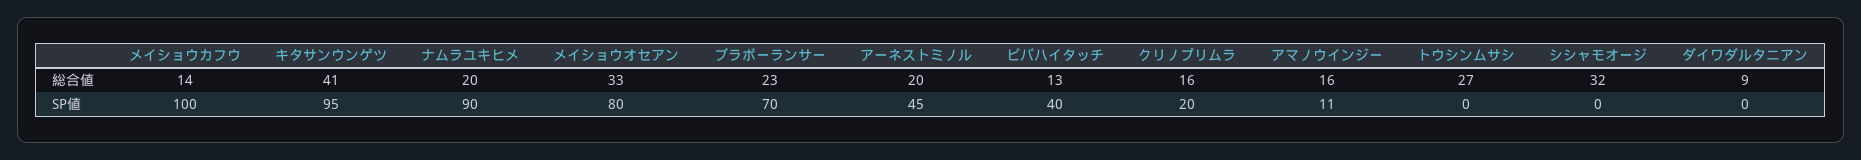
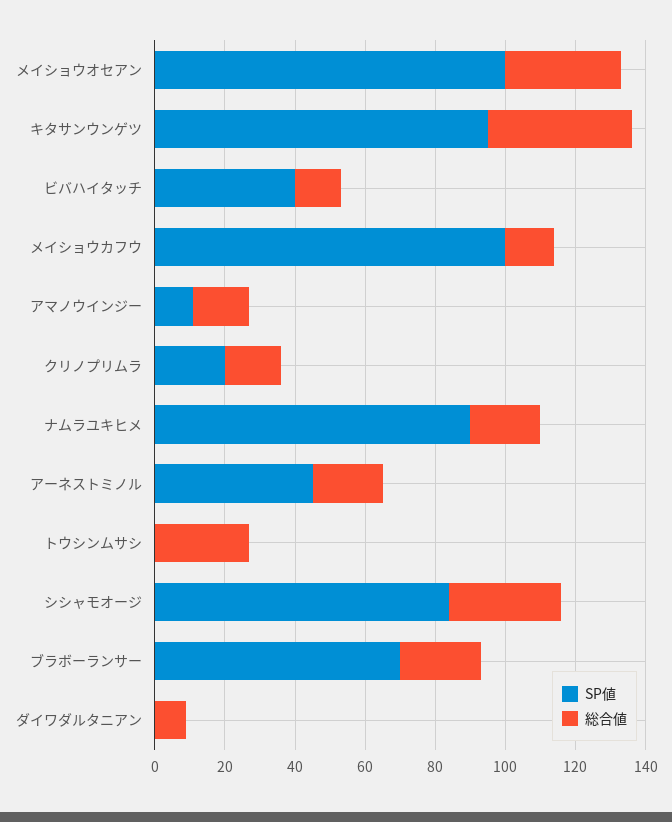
  {
    "総合値": {
      "メイショウカフウ": 14,
      "キタサンウンゲツ": 41,
      "ナムラユキヒメ": 20,
      "メイショウオセアン": 33,
      "ブラボーランサー": 23,
      "アーネストミノル": 20,
      "ビバハイタッチ": 13,
      "クリノプリムラ": 16,
      "アマノウインジー": 16,
      "トウシンムサシ": 27,
      "シシャモオージ": 32,
      "ダイワダルタニアン": 9
    },
    "SP値": {
      "メイショウカフウ": 100,
      "キタサンウンゲツ": 95,
      "ナムラユキヒメ": 90,
-     "メイショウオセアン": 80,
+     "メイショウオセアン": 100,
      "ブラボーランサー": 70,
      "アーネストミノル": 45,
      "ビバハイタッチ": 40,
      "クリノプリムラ": 20,
      "アマノウインジー": 11,
      "トウシンムサシ": 0,
-     "シシャモオージ": 0,
+     "シシャモオージ": 85,
      "ダイワダルタニアン": 0
    }
  }

